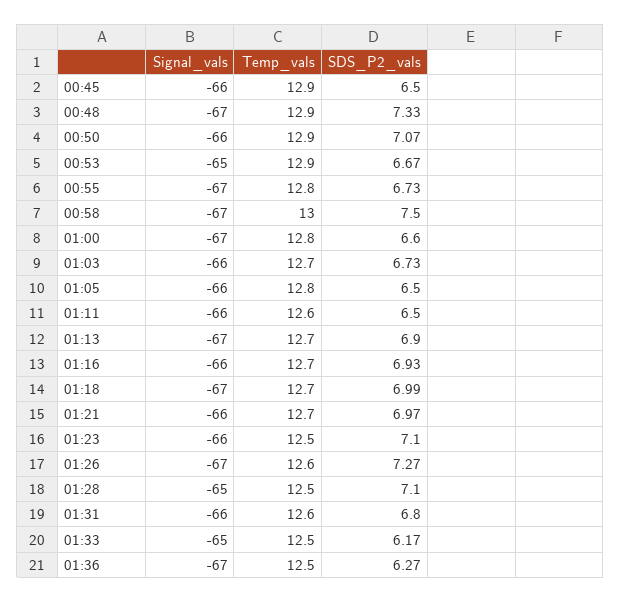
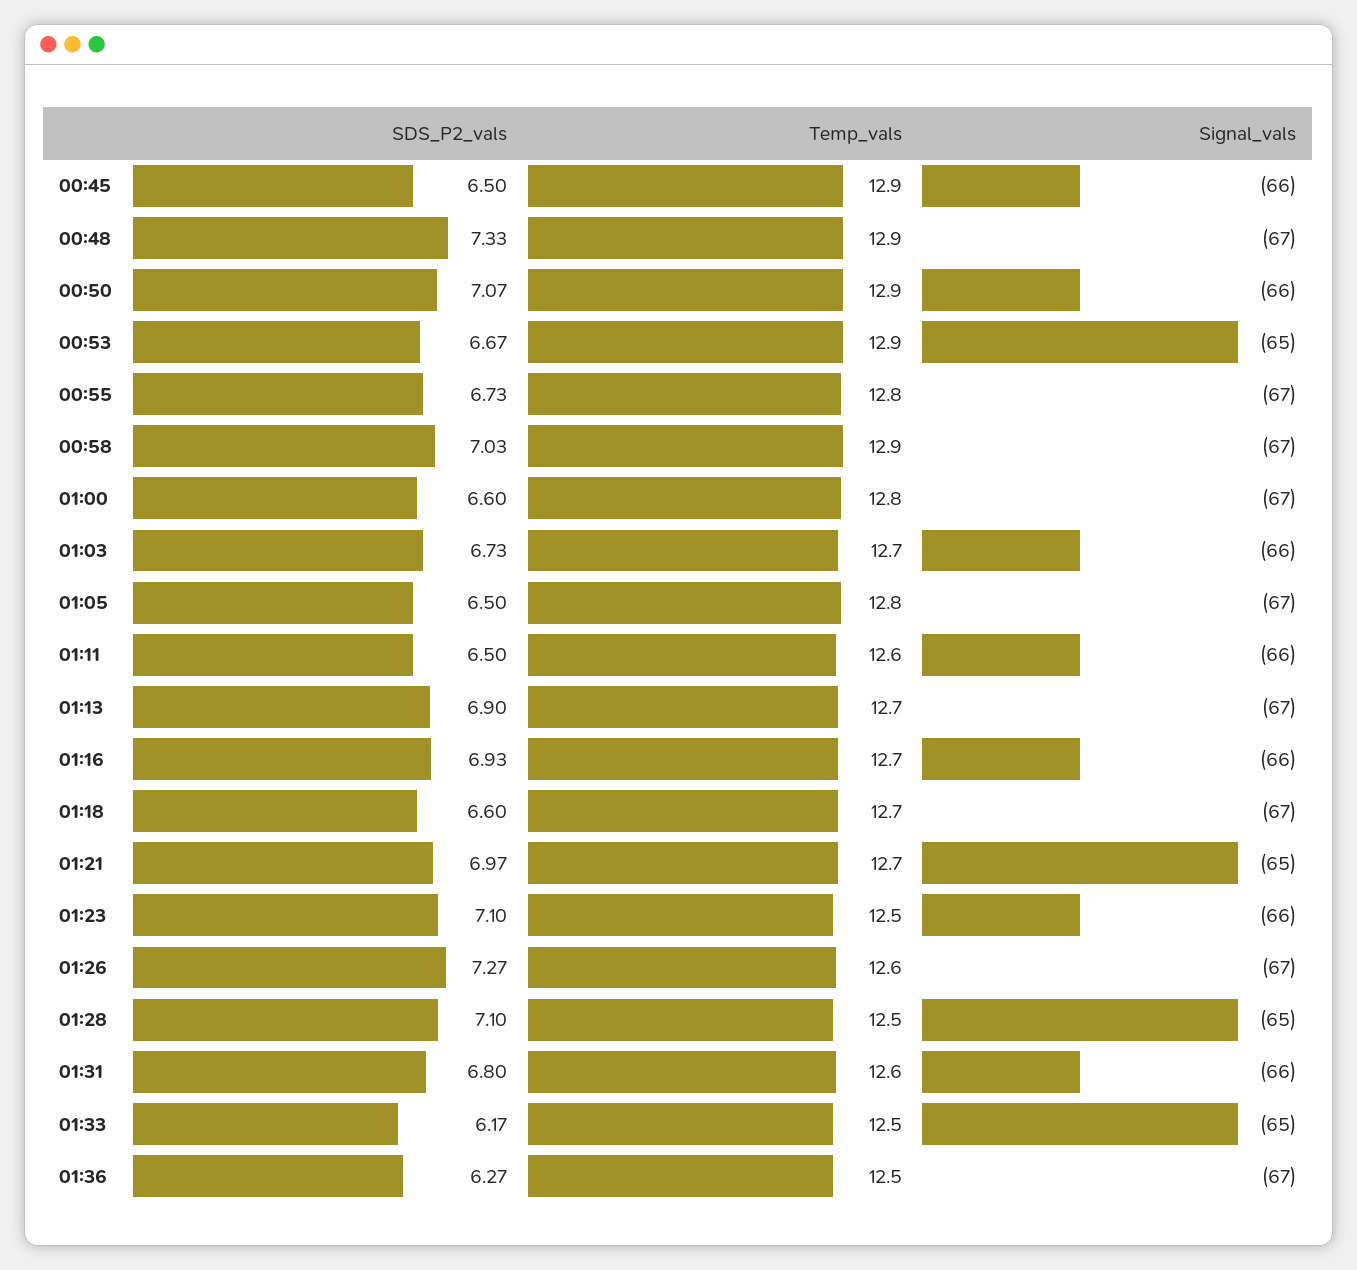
  {
    "Signal_vals": {
      "00:45": -66,
      "00:48": -67,
      "00:50": -66,
      "00:53": -65,
      "00:55": -67,
      "00:58": -67,
      "01:00": -67,
      "01:03": -66,
-     "01:05": -66,
+     "01:05": -67,
      "01:11": -66,
      "01:13": -67,
      "01:16": -66,
      "01:18": -67,
-     "01:21": -66,
+     "01:21": -65,
      "01:23": -66,
      "01:26": -67,
      "01:28": -65,
      "01:31": -66,
      "01:33": -65,
      "01:36": -67
    },
    "Temp_vals": {
      "00:45": 12.9,
      "00:48": 12.9,
      "00:50": 12.9,
      "00:53": 12.9,
      "00:55": 12.8,
-     "00:58": 13,
+     "00:58": 12.9,
      "01:00": 12.8,
      "01:03": 12.7,
      "01:05": 12.8,
      "01:11": 12.6,
      "01:13": 12.7,
      "01:16": 12.7,
      "01:18": 12.7,
      "01:21": 12.7,
      "01:23": 12.5,
      "01:26": 12.6,
      "01:28": 12.5,
      "01:31": 12.6,
      "01:33": 12.5,
      "01:36": 12.5
    },
    "SDS_P2_vals": {
      "00:45": 6.5,
      "00:48": 7.33,
      "00:50": 7.07,
      "00:53": 6.67,
      "00:55": 6.73,
-     "00:58": 7.5,
+     "00:58": 7.03,
      "01:00": 6.6,
      "01:03": 6.73,
      "01:05": 6.5,
      "01:11": 6.5,
      "01:13": 6.9,
      "01:16": 6.93,
-     "01:18": 6.99,
+     "01:18": 6.6,
      "01:21": 6.97,
      "01:23": 7.1,
      "01:26": 7.27,
      "01:28": 7.1,
      "01:31": 6.8,
      "01:33": 6.17,
      "01:36": 6.27
    }
  }

